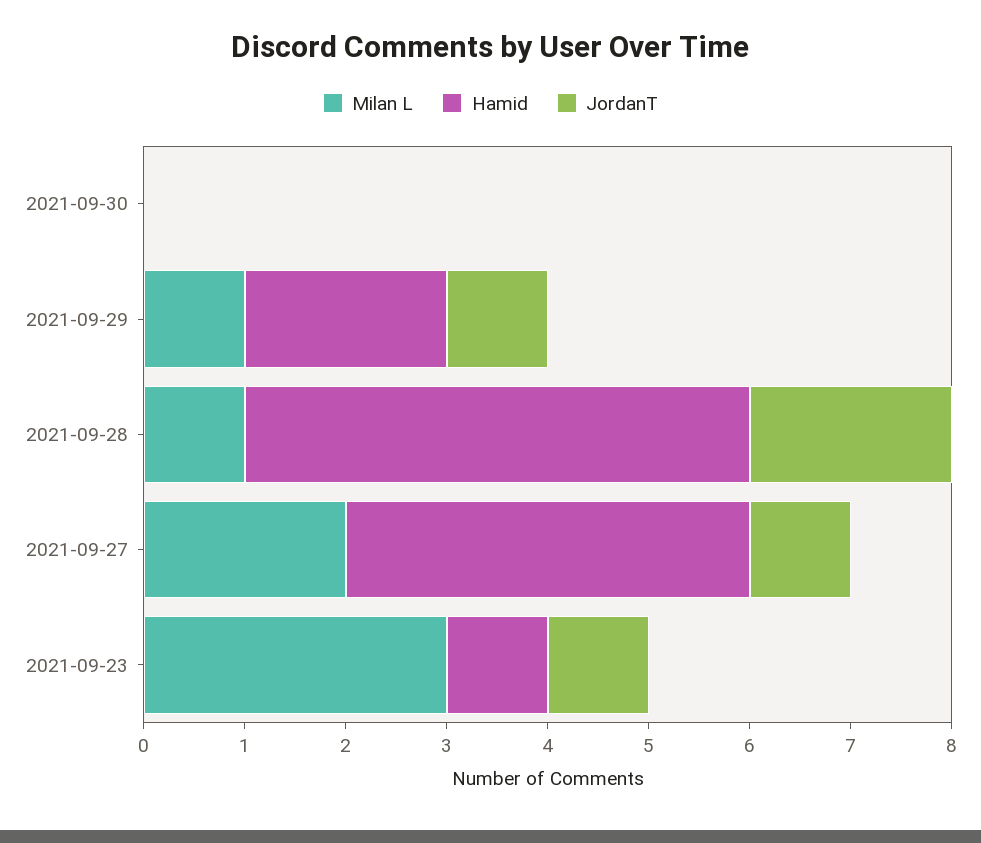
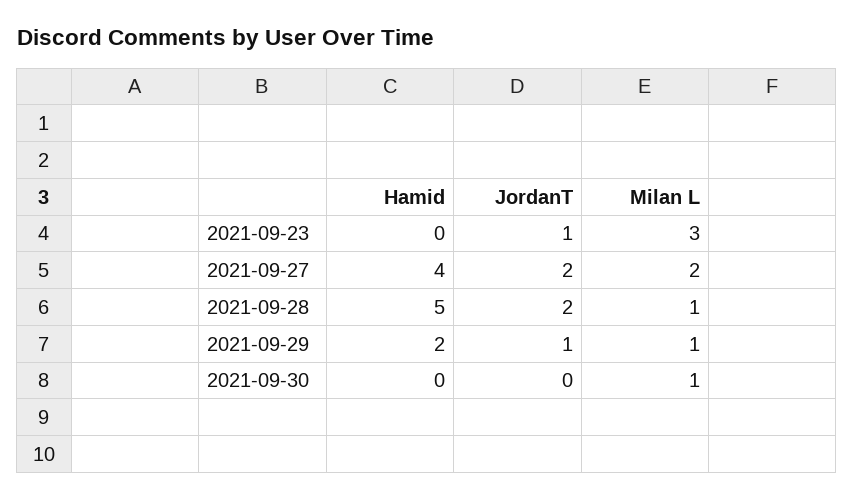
  {
    "Milan L": {
-     "2021-09-30": 0,
+     "2021-09-30": 1,
      "2021-09-29": 1,
      "2021-09-28": 1,
      "2021-09-27": 2,
      "2021-09-23": 3
    },
    "Hamid": {
      "2021-09-30": 0,
      "2021-09-29": 2,
      "2021-09-28": 5,
      "2021-09-27": 4,
-     "2021-09-23": 1
+     "2021-09-23": 0
    },
    "JordanT": {
      "2021-09-30": 0,
      "2021-09-29": 1,
      "2021-09-28": 2,
-     "2021-09-27": 1,
+     "2021-09-27": 2,
      "2021-09-23": 1
    }
  }

